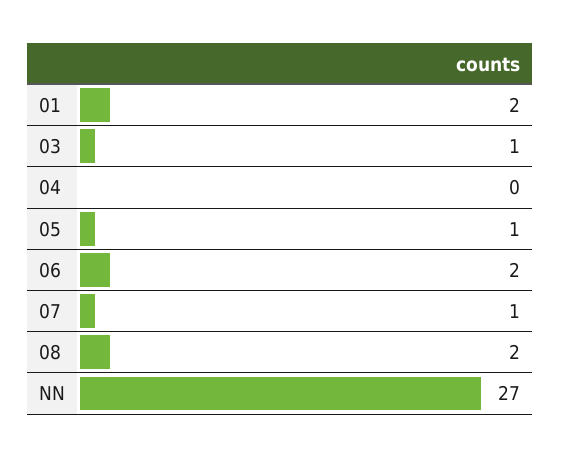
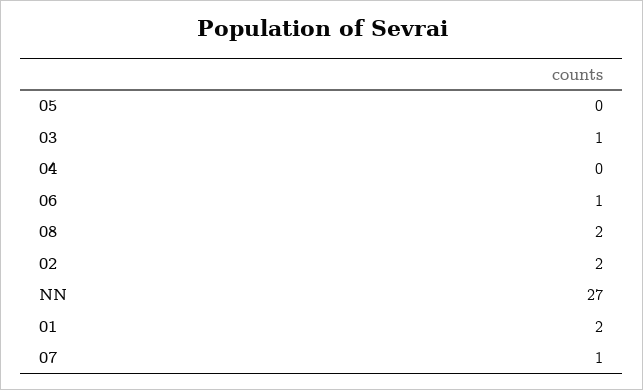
  {
    "01": 2,
    "03": 1,
    "04": 0,
-   "05": 1,
+   "05": 0,
-   "06": 2,
+   "06": 1,
    "07": 1,
    "08": 2,
-   "NN": 27
+   "NN": 27,
+   "02": 2
  }

